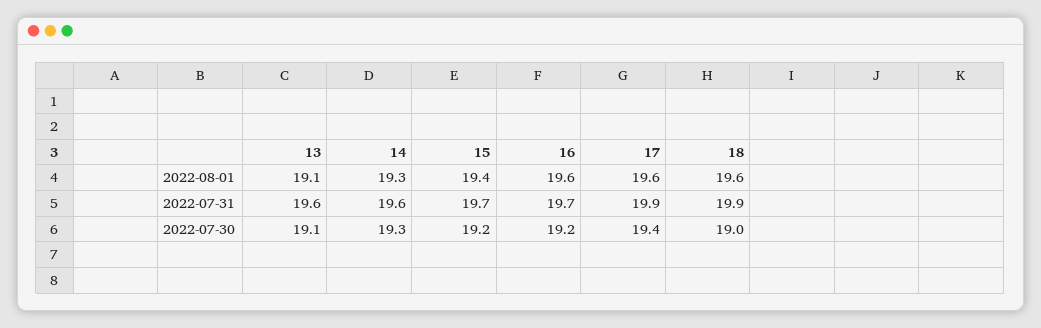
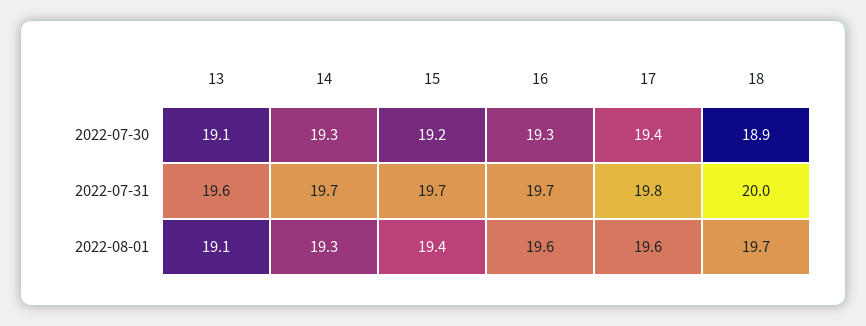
  {
    "13": {
      "2022-08-01": 19.1,
      "2022-07-31": 19.6,
      "2022-07-30": 19.1
    },
    "14": {
      "2022-08-01": 19.3,
-     "2022-07-31": 19.6,
+     "2022-07-31": 19.7,
      "2022-07-30": 19.3
    },
    "15": {
      "2022-08-01": 19.4,
      "2022-07-31": 19.7,
      "2022-07-30": 19.2
    },
    "16": {
      "2022-08-01": 19.6,
      "2022-07-31": 19.7,
-     "2022-07-30": 19.2
+     "2022-07-30": 19.3
    },
    "17": {
      "2022-08-01": 19.6,
-     "2022-07-31": 19.9,
+     "2022-07-31": 19.8,
      "2022-07-30": 19.4
    },
    "18": {
-     "2022-08-01": 19.6,
+     "2022-08-01": 19.7,
-     "2022-07-31": 19.9,
+     "2022-07-31": 20,
-     "2022-07-30": 19
+     "2022-07-30": 18.9
    }
  }

